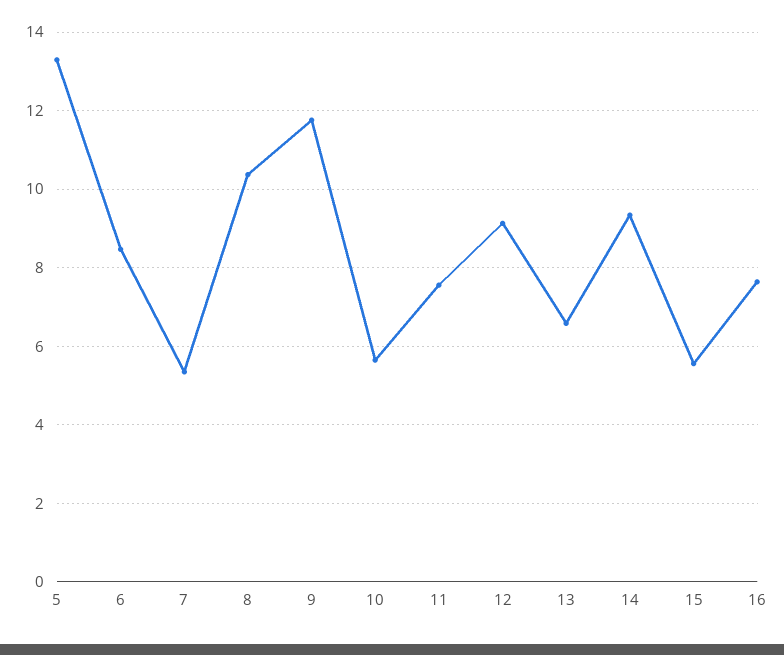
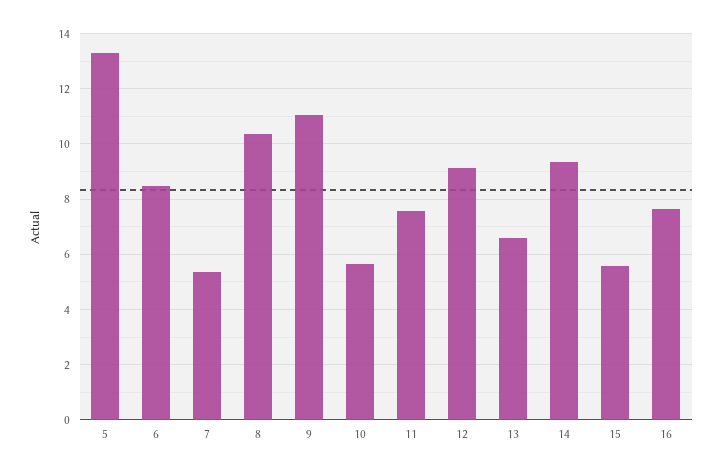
  {
    "5": 13.2,
    "6": 8.4,
    "7": 5.4,
    "8": 10.4,
-   "9": 11.8,
+   "9": 11,
    "10": 5.6,
    "11": 7.6,
    "12": 9.2,
    "13": 6.6,
    "14": 9.4,
    "15": 5.6,
    "16": 7.6
  }

